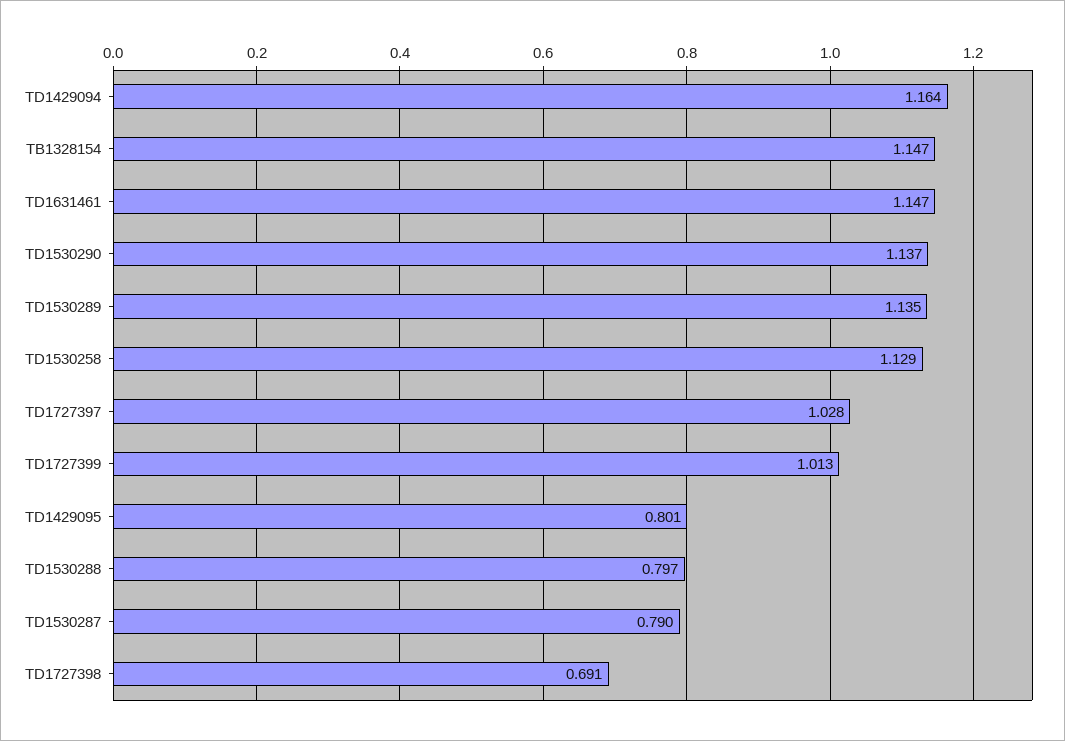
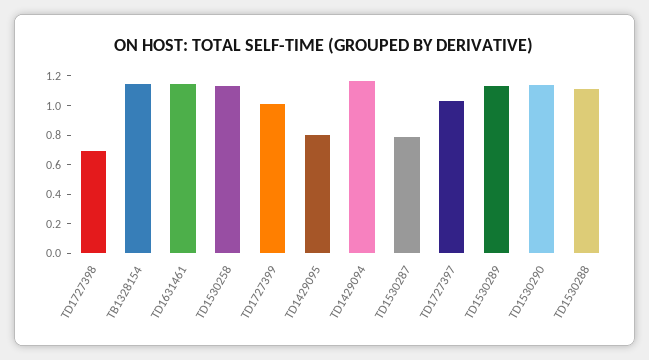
  {
    "TD1429094": 1.164,
    "TB1328154": 1.147,
    "TD1631461": 1.147,
    "TD1530290": 1.137,
    "TD1530289": 1.135,
    "TD1530258": 1.129,
    "TD1727397": 1.028,
    "TD1727399": 1.013,
    "TD1429095": 0.801,
-   "TD1530288": 0.797,
+   "TD1530288": 1.1,
    "TD1530287": 0.79,
    "TD1727398": 0.691
  }

